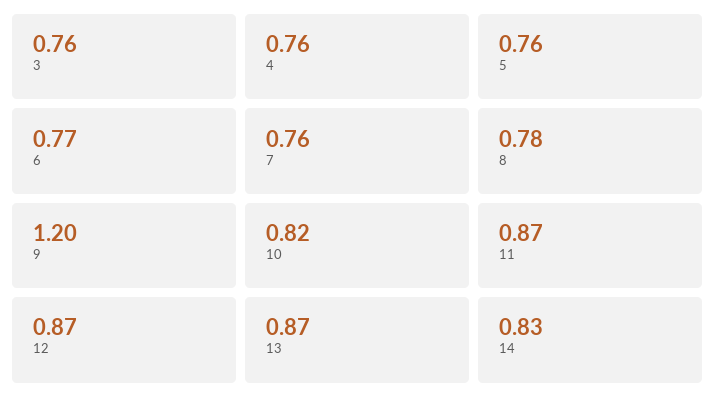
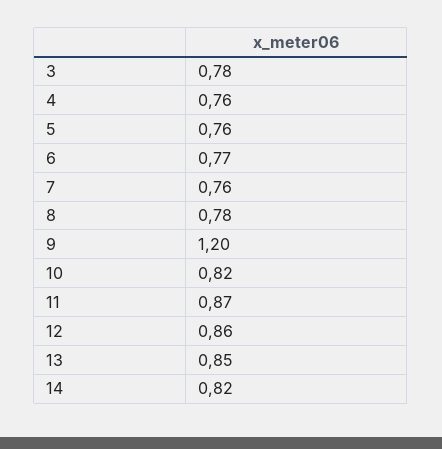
  {
-   "3": 0.76,
+   "3": 0.78,
    "4": 0.76,
    "5": 0.76,
    "6": 0.77,
    "7": 0.76,
    "8": 0.78,
    "9": 1.2,
    "10": 0.82,
    "11": 0.87,
-   "12": 0.87,
+   "12": 0.86,
-   "13": 0.87,
+   "13": 0.85,
-   "14": 0.83
+   "14": 0.82
  }

